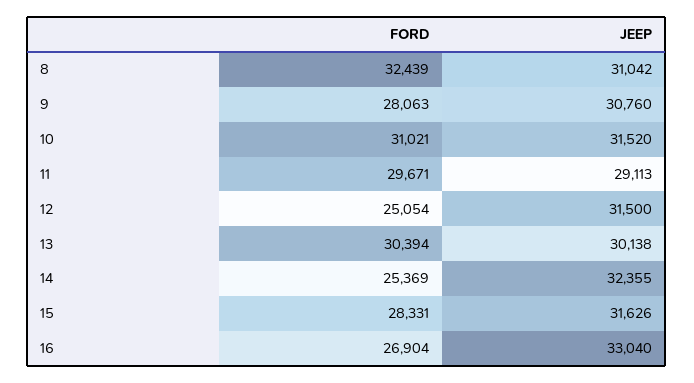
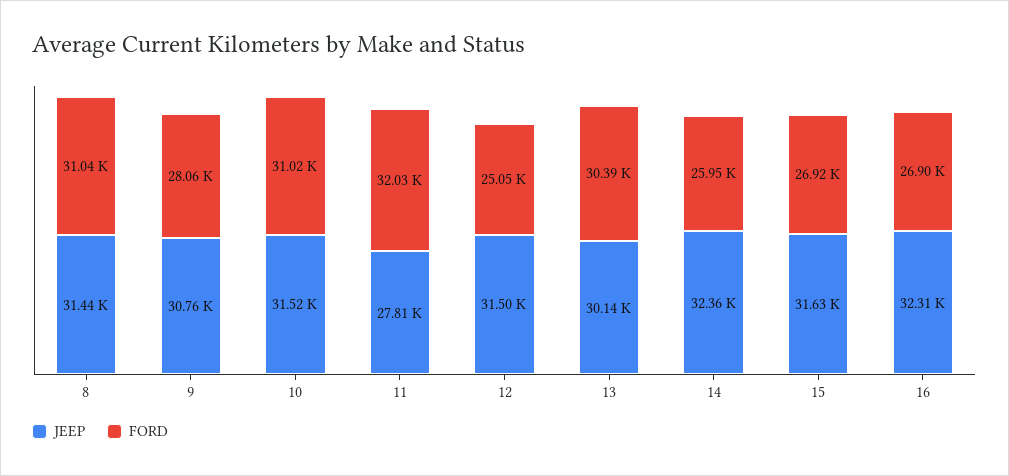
  {
    "FORD": {
-     "8": 32439,
+     "8": 31040,
      "9": 28063,
      "10": 31021,
-     "11": 29671,
+     "11": 32030,
      "12": 25054,
      "13": 30394,
-     "14": 25369,
+     "14": 25950,
-     "15": 28331,
+     "15": 26920,
      "16": 26904
    },
    "JEEP": {
-     "8": 31042,
+     "8": 31440,
      "9": 30760,
      "10": 31520,
-     "11": 29113,
+     "11": 27810,
      "12": 31500,
      "13": 30138,
      "14": 32355,
      "15": 31626,
-     "16": 33040
+     "16": 32310
    }
  }

